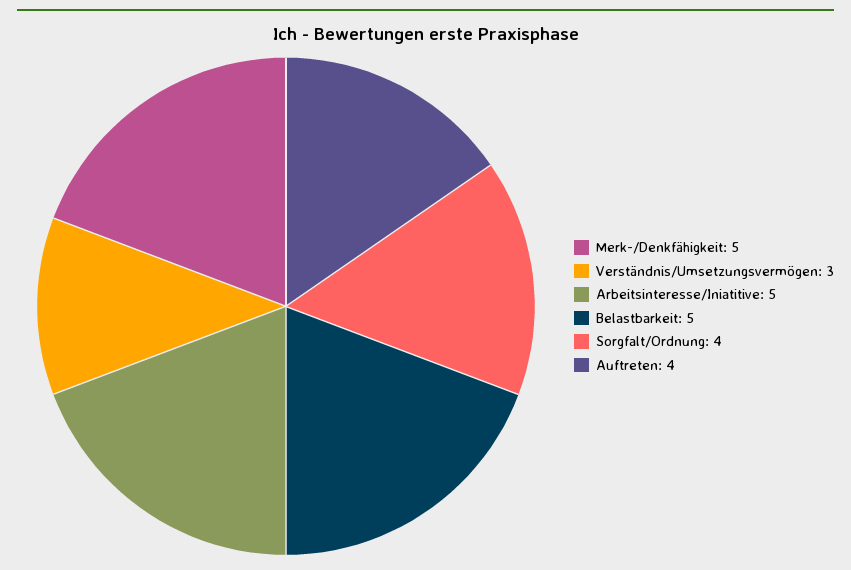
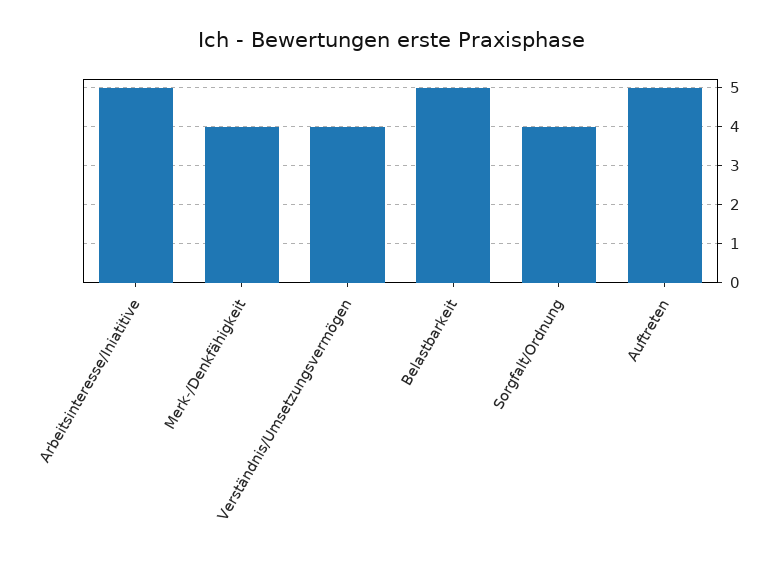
  {
-   "Merk-/Denkfähigkeit": 5,
+   "Merk-/Denkfähigkeit": 4,
-   "Verständnis/Umsetzungsvermögen": 3,
+   "Verständnis/Umsetzungsvermögen": 4,
    "Arbeitsinteresse/Iniatitive": 5,
    "Belastbarkeit": 5,
    "Sorgfalt/Ordnung": 4,
-   "Auftreten": 4
+   "Auftreten": 5
  }

